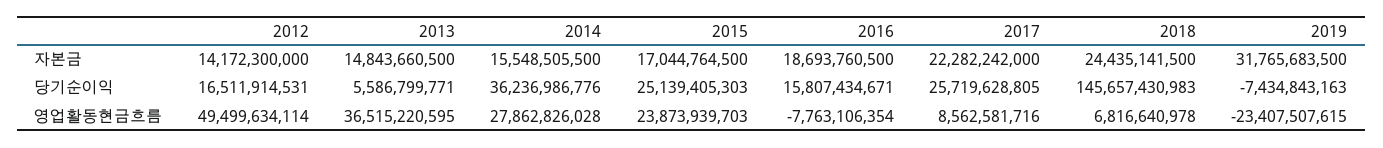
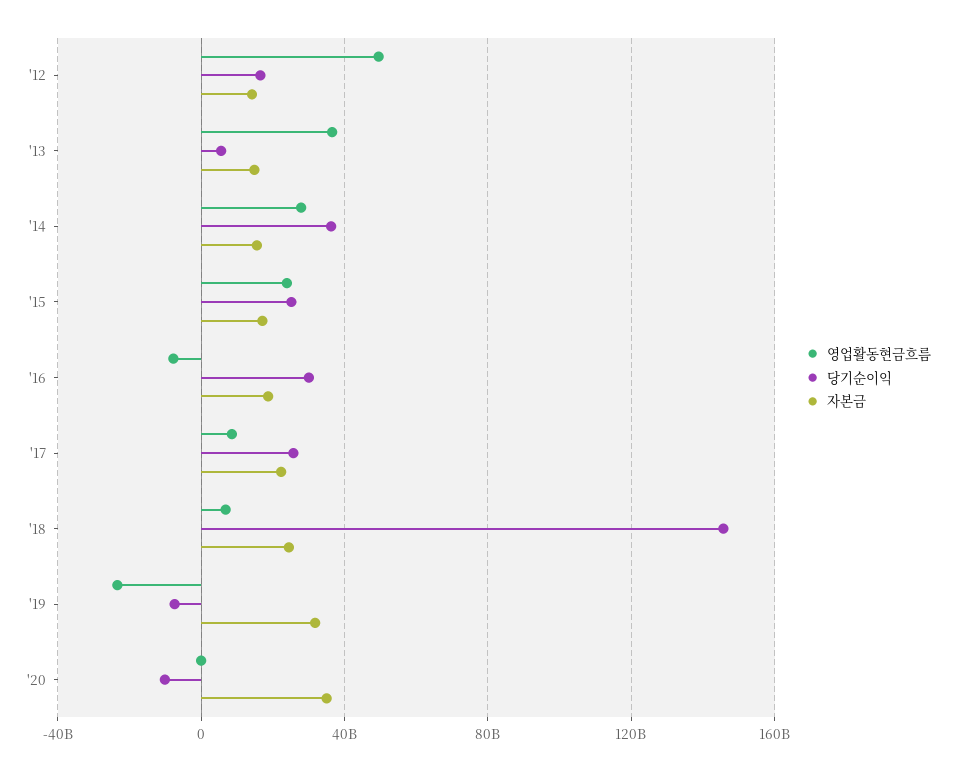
  {
    "자본금": {
      "2012": 14172300000,
      "2013": 14843660500,
      "2014": 15548505500,
      "2015": 17044764500,
      "2016": 18693760500,
      "2017": 22282242000,
      "2018": 24435141500,
-     "2019": 31765683500
+     "2019": 31765683500,
+     "'20": 35000000000
    },
    "당기순이익": {
      "2012": 16511914531,
      "2013": 5586799771,
      "2014": 36236986776,
      "2015": 25139405303,
-     "2016": 15807434671,
+     "2016": 30000000000,
      "2017": 25719628805,
      "2018": 145657430983,
-     "2019": -7434843163
+     "2019": -7434843163,
+     "'20": -10000000000
    },
    "영업활동현금흐름": {
      "2012": 49499634114,
      "2013": 36515220595,
      "2014": 27862826028,
      "2015": 23873939703,
      "2016": -7763106354,
      "2017": 8562581716,
      "2018": 6816640978,
-     "2019": -23407507615
+     "2019": -23407507615,
+     "'20": 0
    }
  }

